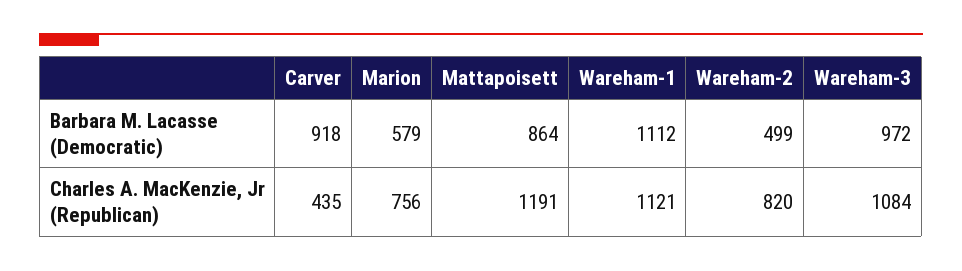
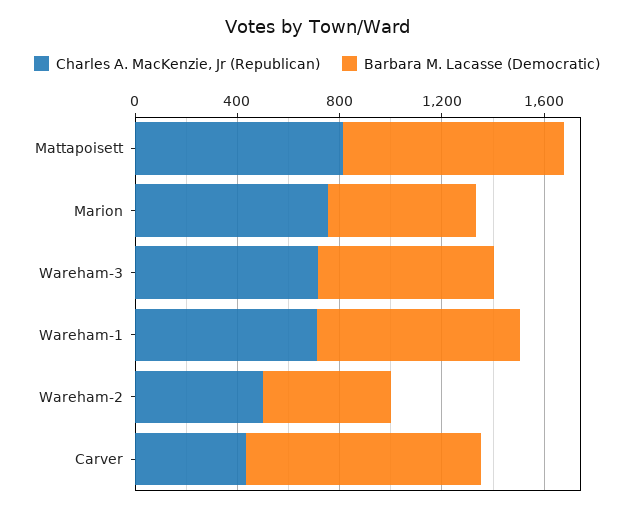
  {
    "Barbara M. Lacasse (Democratic)": {
      "Carver": 918,
      "Marion": 579,
      "Mattapoisett": 864,
-     "Wareham-1": 1112,
+     "Wareham-1": 800,
      "Wareham-2": 499,
-     "Wareham-3": 972
+     "Wareham-3": 700
    },
    "Charles A. MacKenzie, Jr (Republican)": {
      "Carver": 435,
      "Marion": 756,
-     "Mattapoisett": 1191,
+     "Mattapoisett": 800,
-     "Wareham-1": 1121,
+     "Wareham-1": 700,
-     "Wareham-2": 820,
+     "Wareham-2": 500,
-     "Wareham-3": 1084
+     "Wareham-3": 700
    }
  }

